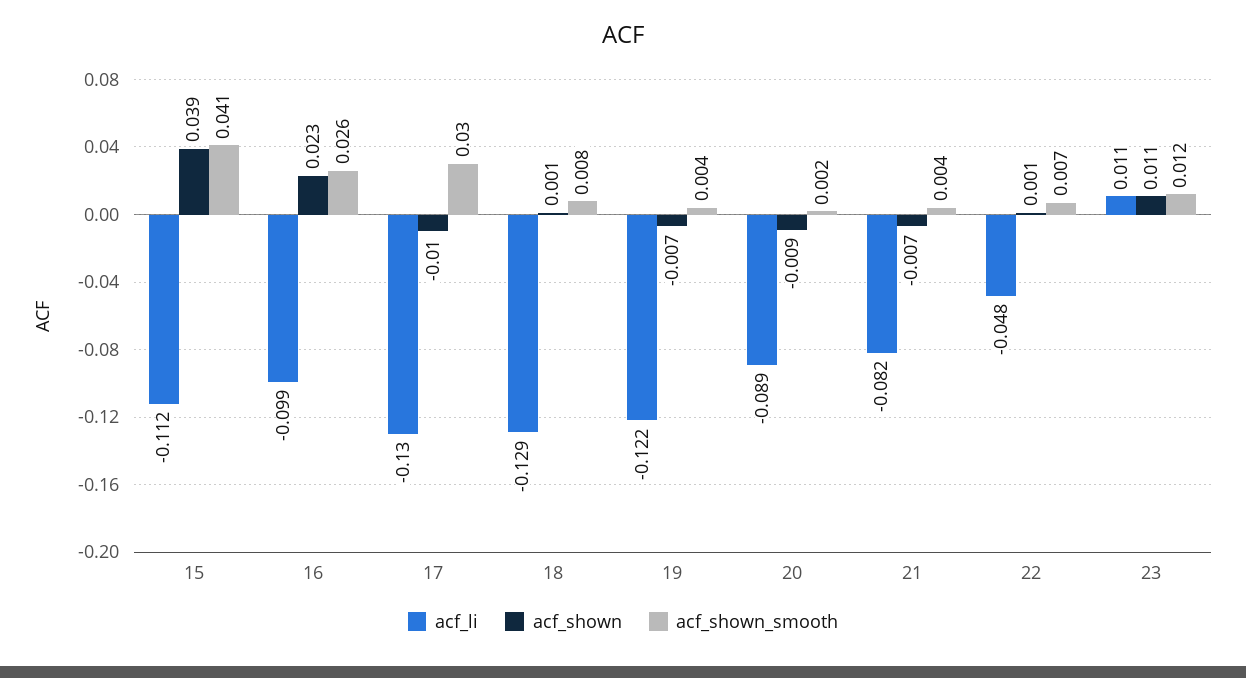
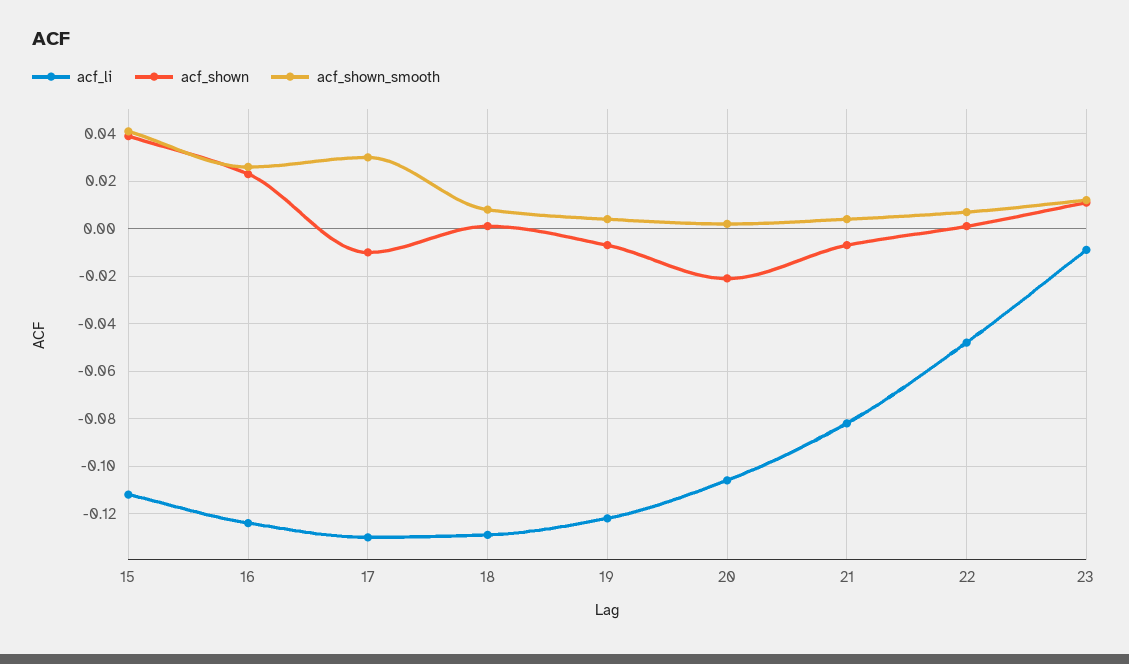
  {
    "acf_li": {
      "15": -0.112,
-     "16": -0.099,
+     "16": -0.125,
      "17": -0.13,
      "18": -0.129,
      "19": -0.122,
-     "20": -0.089,
+     "20": -0.105,
      "21": -0.082,
      "22": -0.048,
-     "23": 0.011
+     "23": -0.01
    },
    "acf_shown": {
      "15": 0.039,
      "16": 0.023,
      "17": -0.01,
      "18": 0.001,
      "19": -0.007,
-     "20": -0.009,
+     "20": -0.02,
      "21": -0.007,
      "22": 0.001,
      "23": 0.011
    },
    "acf_shown_smooth": {
      "15": 0.041,
      "16": 0.026,
      "17": 0.03,
      "18": 0.008,
      "19": 0.004,
      "20": 0.002,
      "21": 0.004,
      "22": 0.007,
      "23": 0.012
    }
  }

